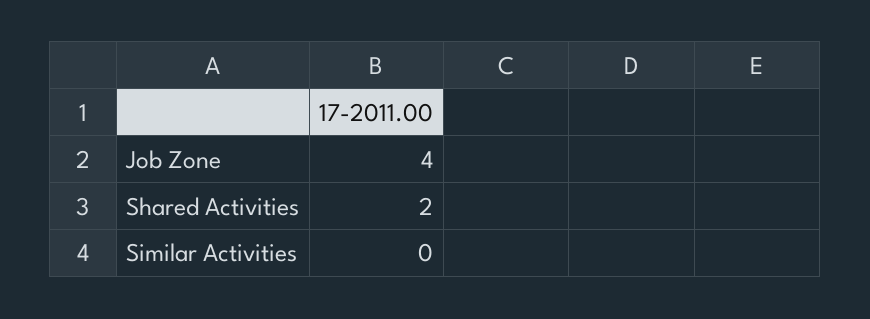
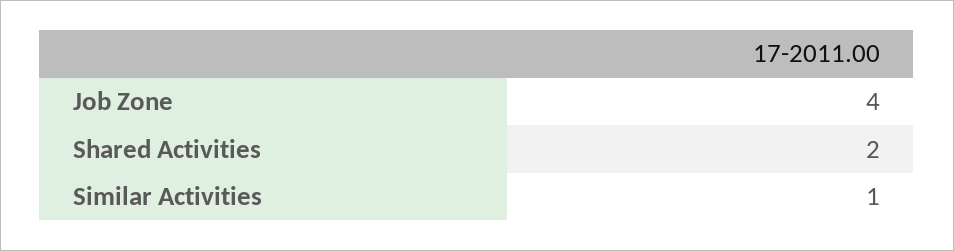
  {
    "Job Zone": 4,
    "Shared Activities": 2,
-   "Similar Activities": 0
+   "Similar Activities": 1
  }

